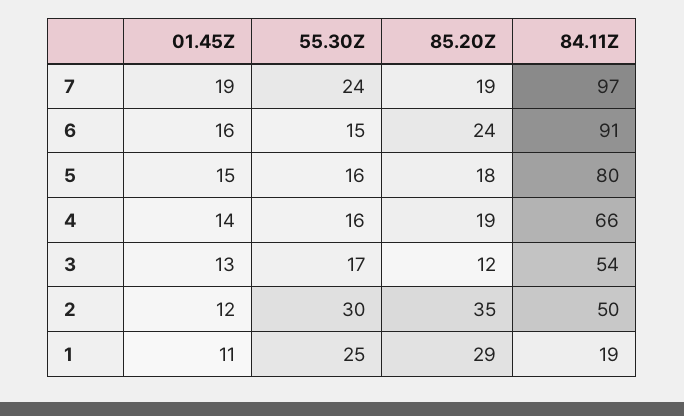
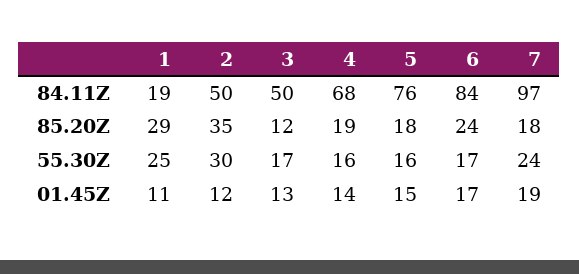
  {
    "01.45Z": {
      "7": 19,
-     "6": 16,
+     "6": 17,
      "5": 15,
      "4": 14,
      "3": 13,
      "2": 12,
      "1": 11
    },
    "55.30Z": {
      "7": 24,
-     "6": 15,
+     "6": 17,
      "5": 16,
      "4": 16,
      "3": 17,
      "2": 30,
      "1": 25
    },
    "85.20Z": {
-     "7": 19,
+     "7": 18,
      "6": 24,
      "5": 18,
      "4": 19,
      "3": 12,
      "2": 35,
      "1": 29
    },
    "84.11Z": {
      "7": 97,
-     "6": 91,
+     "6": 84,
-     "5": 80,
+     "5": 76,
-     "4": 66,
+     "4": 68,
-     "3": 54,
+     "3": 50,
      "2": 50,
      "1": 19
    }
  }

